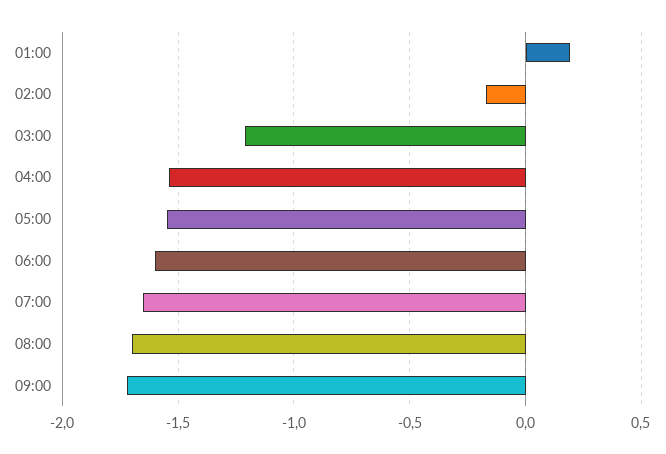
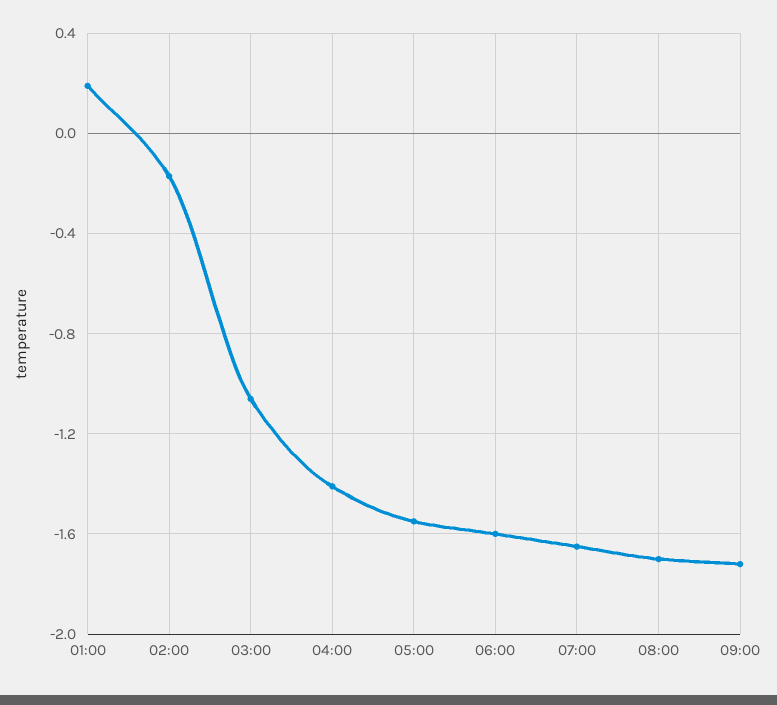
  {
    "01:00": 0.2,
    "02:00": -0.15,
-   "03:00": -1.2,
+   "03:00": -1.05,
-   "04:00": -1.55,
+   "04:00": -1.4,
    "05:00": -1.55,
    "06:00": -1.6,
    "07:00": -1.65,
    "08:00": -1.7,
    "09:00": -1.7
  }

